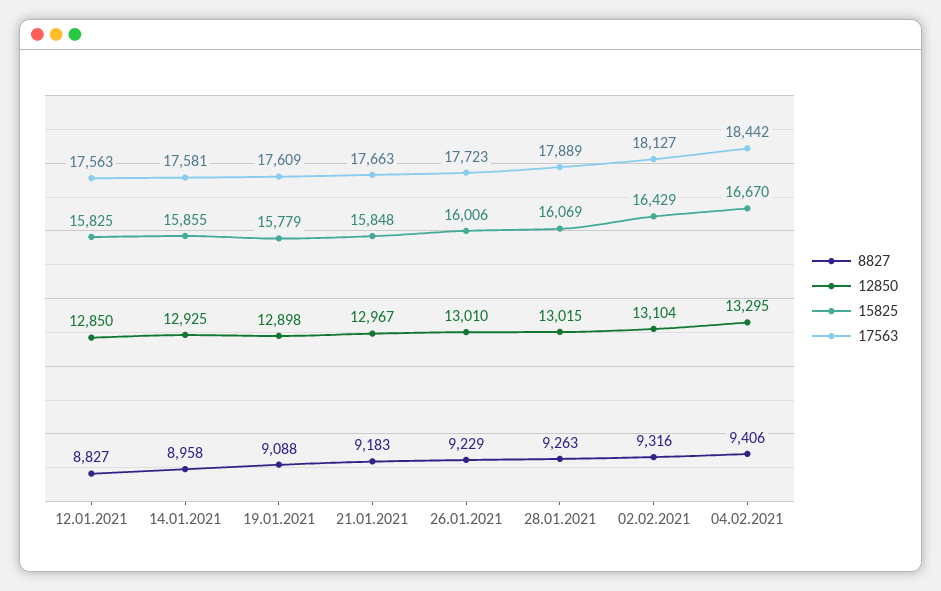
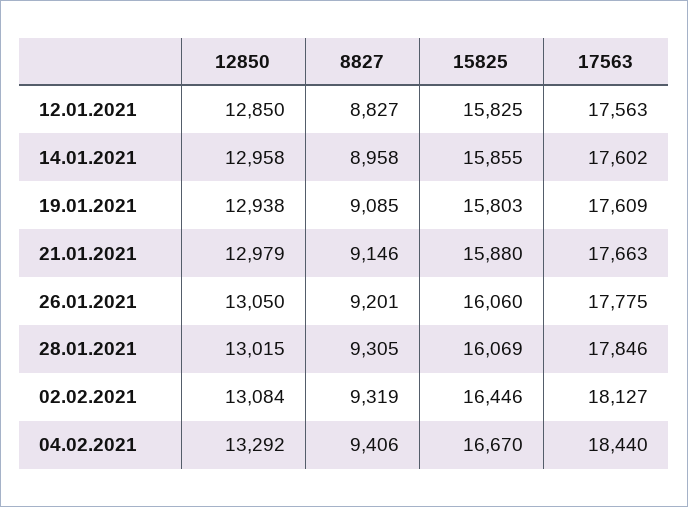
  {
    "8827": {
      "12.01.2021": 8827,
      "14.01.2021": 8958,
-     "19.01.2021": 9088,
+     "19.01.2021": 9085,
-     "21.01.2021": 9183,
+     "21.01.2021": 9146,
-     "26.01.2021": 9229,
+     "26.01.2021": 9201,
-     "28.01.2021": 9263,
+     "28.01.2021": 9305,
-     "02.02.2021": 9316,
+     "02.02.2021": 9319,
      "04.02.2021": 9406
    },
    "12850": {
      "12.01.2021": 12850,
-     "14.01.2021": 12925,
+     "14.01.2021": 12958,
-     "19.01.2021": 12898,
+     "19.01.2021": 12938,
-     "21.01.2021": 12967,
+     "21.01.2021": 12979,
-     "26.01.2021": 13010,
+     "26.01.2021": 13050,
      "28.01.2021": 13015,
-     "02.02.2021": 13104,
+     "02.02.2021": 13084,
-     "04.02.2021": 13295
+     "04.02.2021": 13292
    },
    "15825": {
      "12.01.2021": 15825,
      "14.01.2021": 15855,
-     "19.01.2021": 15779,
+     "19.01.2021": 15803,
-     "21.01.2021": 15848,
+     "21.01.2021": 15880,
-     "26.01.2021": 16006,
+     "26.01.2021": 16060,
      "28.01.2021": 16069,
-     "02.02.2021": 16429,
+     "02.02.2021": 16446,
      "04.02.2021": 16670
    },
    "17563": {
      "12.01.2021": 17563,
-     "14.01.2021": 17581,
+     "14.01.2021": 17602,
      "19.01.2021": 17609,
      "21.01.2021": 17663,
-     "26.01.2021": 17723,
+     "26.01.2021": 17775,
-     "28.01.2021": 17889,
+     "28.01.2021": 17846,
      "02.02.2021": 18127,
-     "04.02.2021": 18442
+     "04.02.2021": 18440
    }
  }

